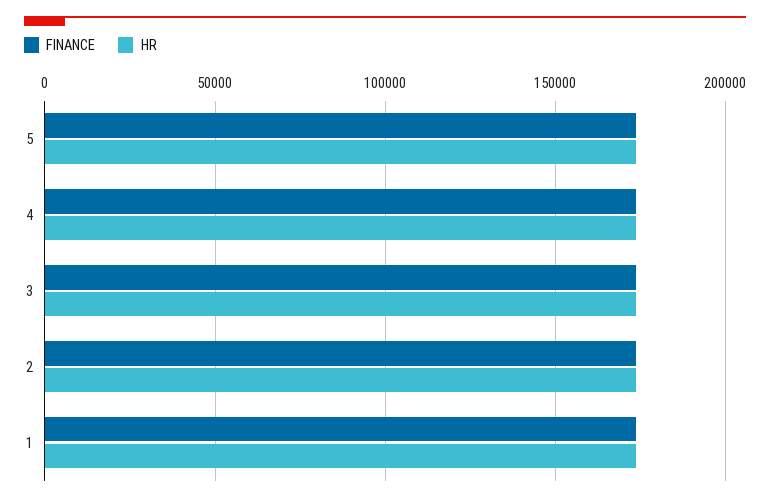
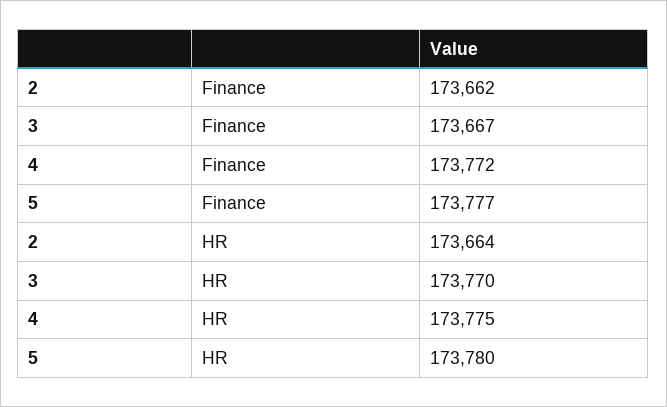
  {
    "FINANCE": {
      "5": 173777,
      "4": 173772,
      "3": 173667,
-     "2": 173662,
+     "2": 173662
-     "1": 175000
    },
    "HR": {
      "5": 173780,
      "4": 173775,
      "3": 173770,
-     "2": 173664,
+     "2": 173664
-     "1": 175000
    }
  }

